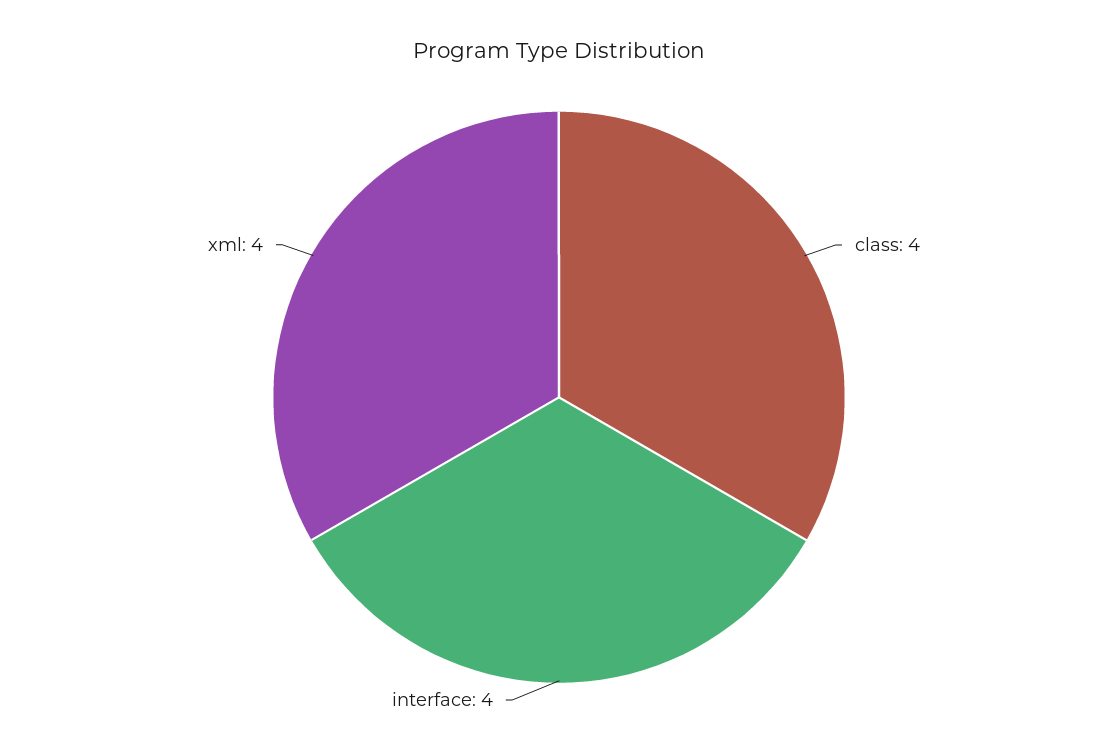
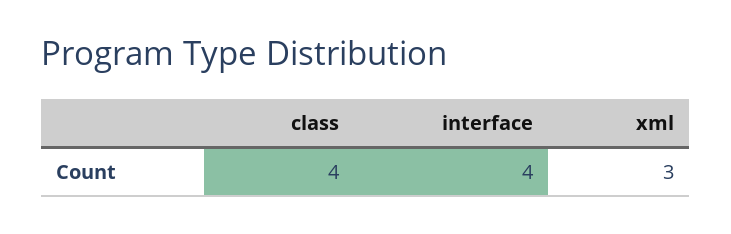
  {
    "class": 4,
    "interface": 4,
-   "xml": 4
+   "xml": 3
  }

